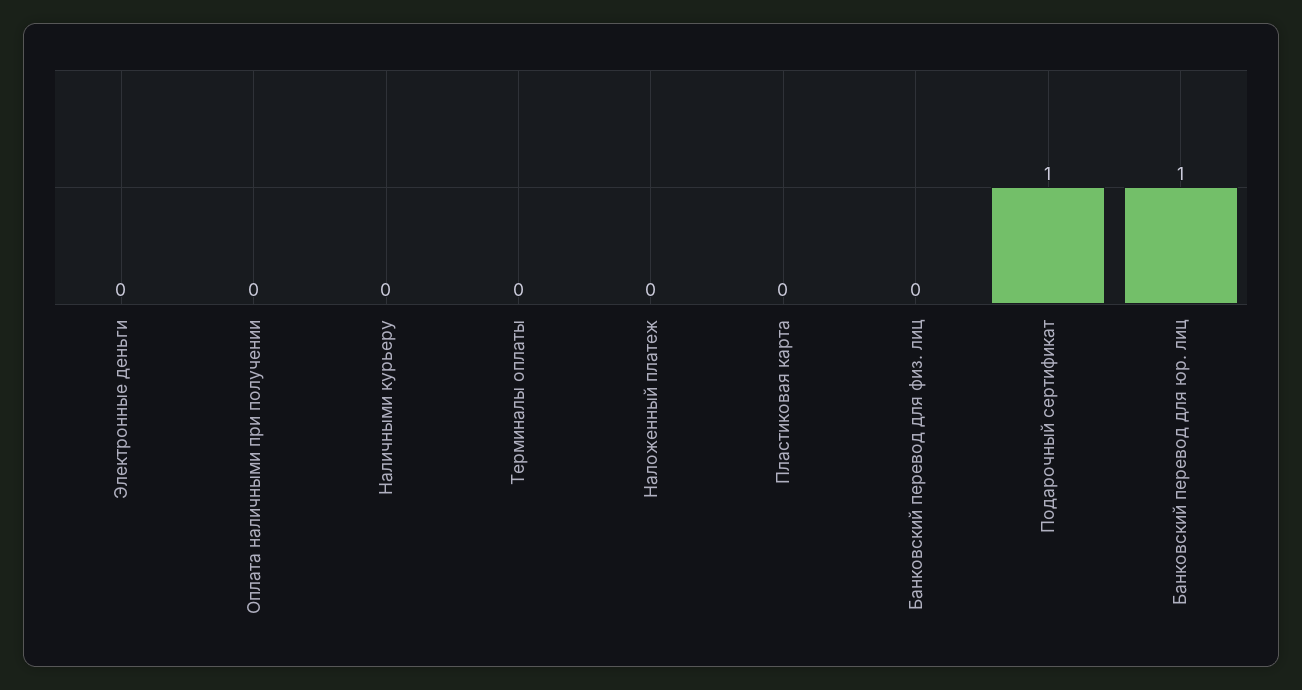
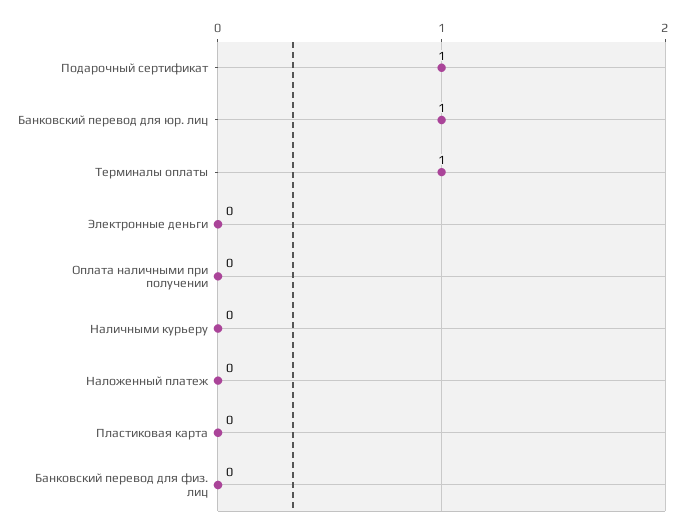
  {
    "Электронные деньги": 0,
    "Оплата наличными при получении": 0,
    "Наличными курьеру": 0,
-   "Терминалы оплаты": 0,
+   "Терминалы оплаты": 1,
    "Наложенный платеж": 0,
    "Пластиковая карта": 0,
    "Банковский перевод для физ. лиц": 0,
    "Подарочный сертификат": 1,
    "Банковский перевод для юр. лиц": 1
  }

